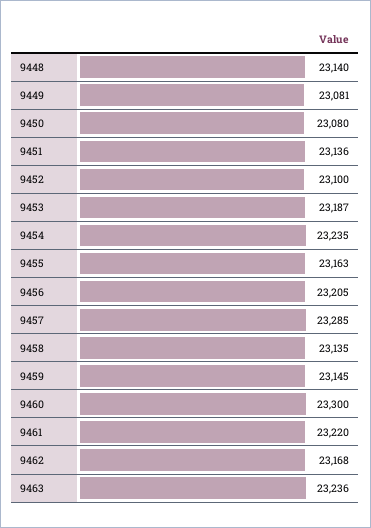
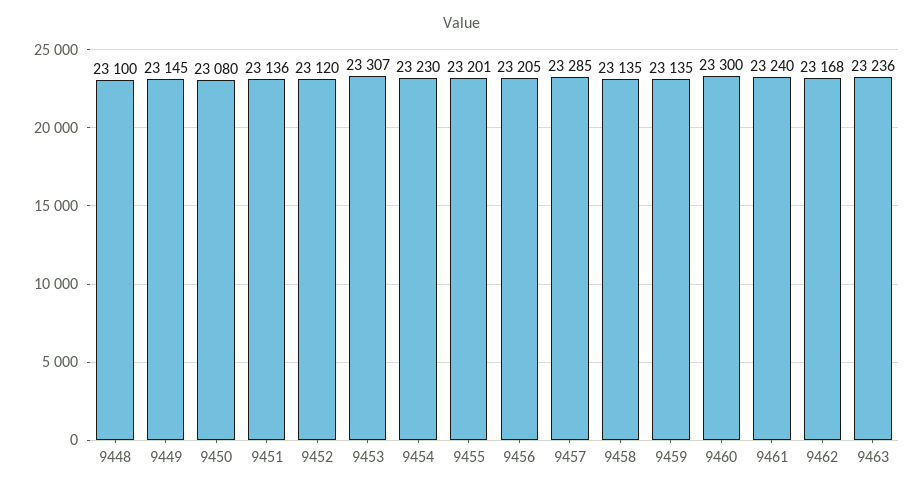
  {
-   "9448": 23140,
+   "9448": 23100,
-   "9449": 23081,
+   "9449": 23145,
    "9450": 23080,
    "9451": 23136,
-   "9452": 23100,
+   "9452": 23120,
-   "9453": 23187,
+   "9453": 23307,
-   "9454": 23235,
+   "9454": 23230,
-   "9455": 23163,
+   "9455": 23201,
    "9456": 23205,
    "9457": 23285,
    "9458": 23135,
-   "9459": 23145,
+   "9459": 23135,
    "9460": 23300,
-   "9461": 23220,
+   "9461": 23240,
    "9462": 23168,
    "9463": 23236
  }

